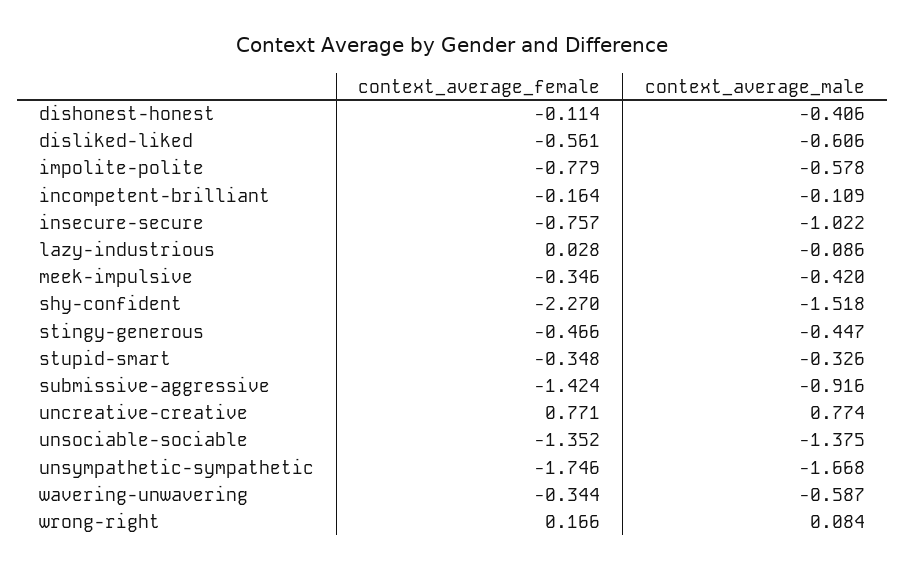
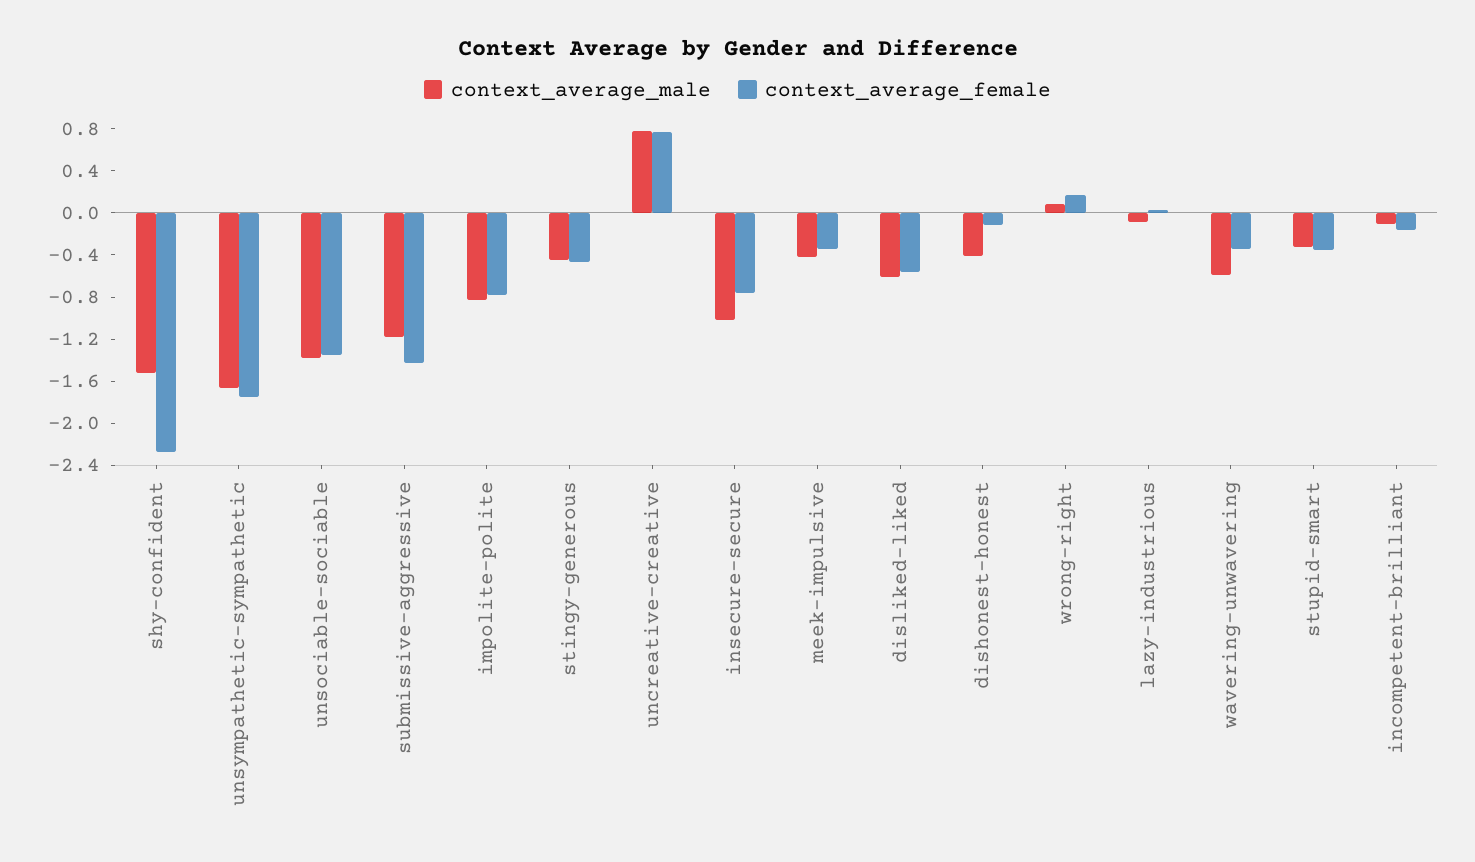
  {
    "context_average_female": {
      "dishonest-honest": -0.114,
      "disliked-liked": -0.561,
      "impolite-polite": -0.779,
      "incompetent-brilliant": -0.164,
      "insecure-secure": -0.757,
      "lazy-industrious": 0.028,
      "meek-impulsive": -0.346,
      "shy-confident": -2.27,
      "stingy-generous": -0.466,
      "stupid-smart": -0.348,
      "submissive-aggressive": -1.424,
      "uncreative-creative": 0.771,
      "unsociable-sociable": -1.352,
      "unsympathetic-sympathetic": -1.746,
      "wavering-unwavering": -0.344,
      "wrong-right": 0.166
    },
    "context_average_male": {
      "dishonest-honest": -0.406,
      "disliked-liked": -0.606,
-     "impolite-polite": -0.578,
+     "impolite-polite": -0.8,
      "incompetent-brilliant": -0.109,
      "insecure-secure": -1.022,
      "lazy-industrious": -0.086,
      "meek-impulsive": -0.42,
      "shy-confident": -1.518,
      "stingy-generous": -0.447,
      "stupid-smart": -0.326,
-     "submissive-aggressive": -0.916,
+     "submissive-aggressive": -1.2,
      "uncreative-creative": 0.774,
      "unsociable-sociable": -1.375,
      "unsympathetic-sympathetic": -1.668,
      "wavering-unwavering": -0.587,
      "wrong-right": 0.084
    }
  }

